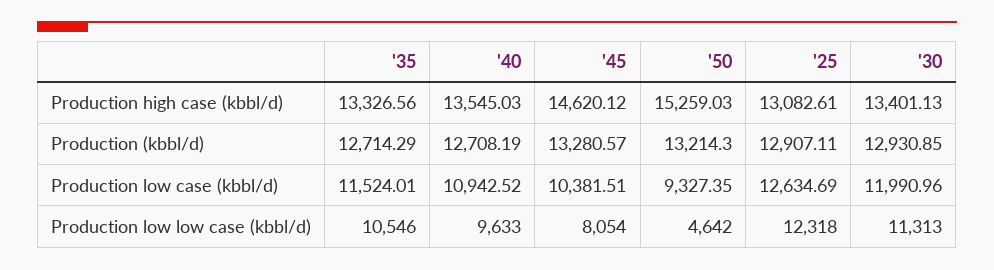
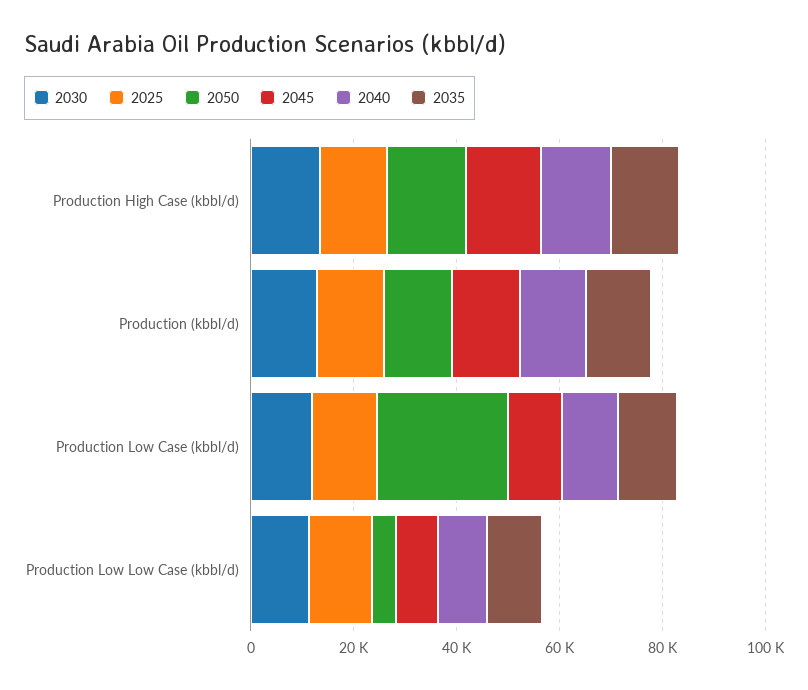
  {
    "'35": {
      "Production high case (kbbl/d)": 13326.56,
      "Production (kbbl/d)": 12714.29,
      "Production low case (kbbl/d)": 11524.01,
      "Production low low case (kbbl/d)": 10546
    },
    "'40": {
      "Production high case (kbbl/d)": 13545.03,
      "Production (kbbl/d)": 12708.19,
      "Production low case (kbbl/d)": 10942.52,
      "Production low low case (kbbl/d)": 9633
    },
    "'45": {
      "Production high case (kbbl/d)": 14620.12,
      "Production (kbbl/d)": 13280.57,
      "Production low case (kbbl/d)": 10381.51,
      "Production low low case (kbbl/d)": 8054
    },
    "'50": {
      "Production high case (kbbl/d)": 15259.03,
      "Production (kbbl/d)": 13214.3,
-     "Production low case (kbbl/d)": 9327.35,
+     "Production low case (kbbl/d)": 25000,
      "Production low low case (kbbl/d)": 4642
    },
    "'25": {
      "Production high case (kbbl/d)": 13082.61,
      "Production (kbbl/d)": 12907.11,
      "Production low case (kbbl/d)": 12634.69,
      "Production low low case (kbbl/d)": 12318
    },
    "'30": {
      "Production high case (kbbl/d)": 13401.13,
      "Production (kbbl/d)": 12930.85,
      "Production low case (kbbl/d)": 11990.96,
      "Production low low case (kbbl/d)": 11313
    }
  }

